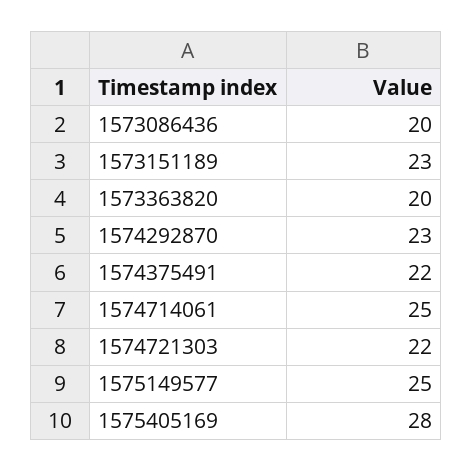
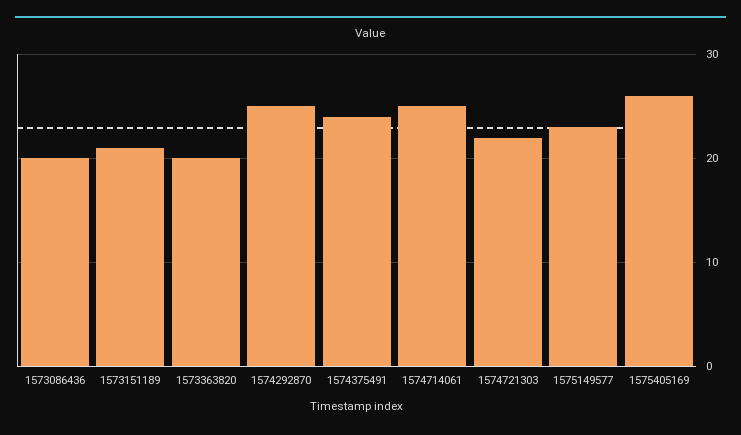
  {
    "1573086436": 20,
-   "1573151189": 23,
+   "1573151189": 21,
    "1573363820": 20,
-   "1574292870": 23,
+   "1574292870": 25,
-   "1574375491": 22,
+   "1574375491": 24,
    "1574714061": 25,
    "1574721303": 22,
-   "1575149577": 25,
+   "1575149577": 23,
-   "1575405169": 28
+   "1575405169": 26
  }

